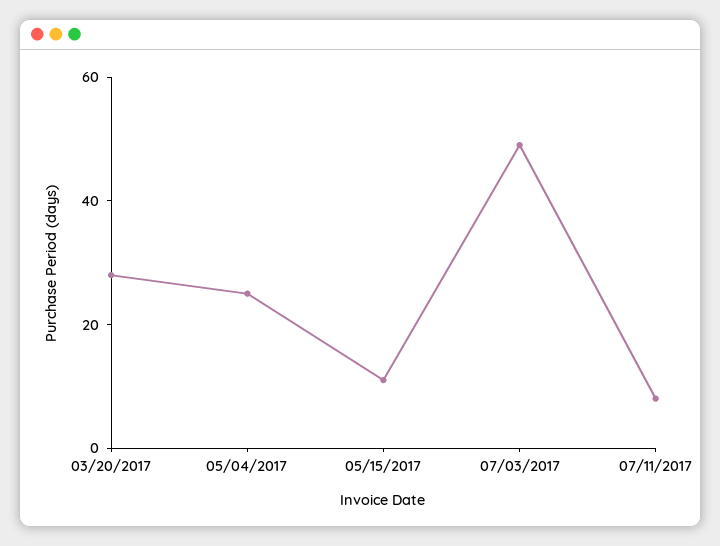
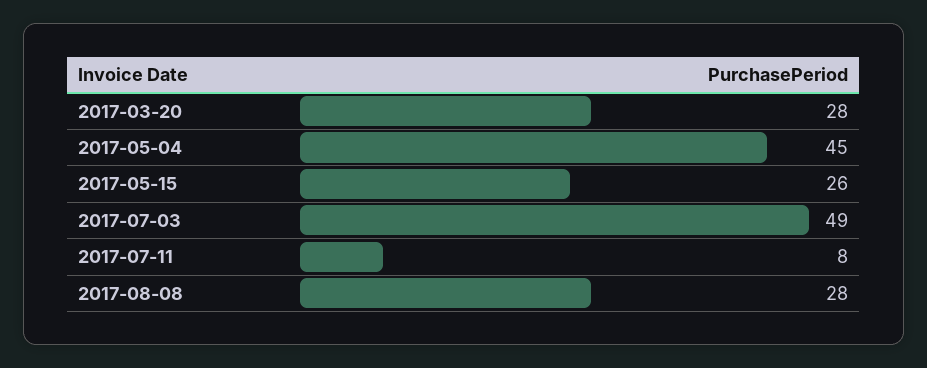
  {
    "03/20/2017": 28,
-   "05/04/2017": 25,
+   "05/04/2017": 45,
-   "05/15/2017": 10,
+   "05/15/2017": 26,
    "07/03/2017": 49,
-   "07/11/2017": 8
+   "07/11/2017": 8,
+   "2017-08-08": 28
  }

